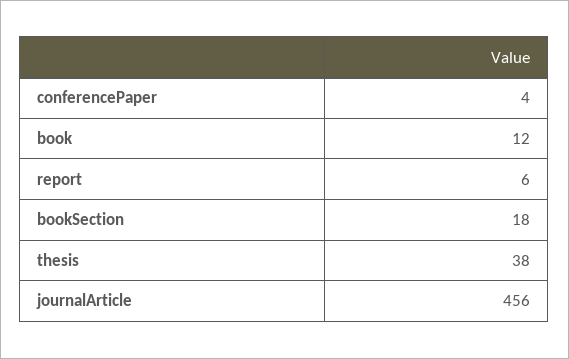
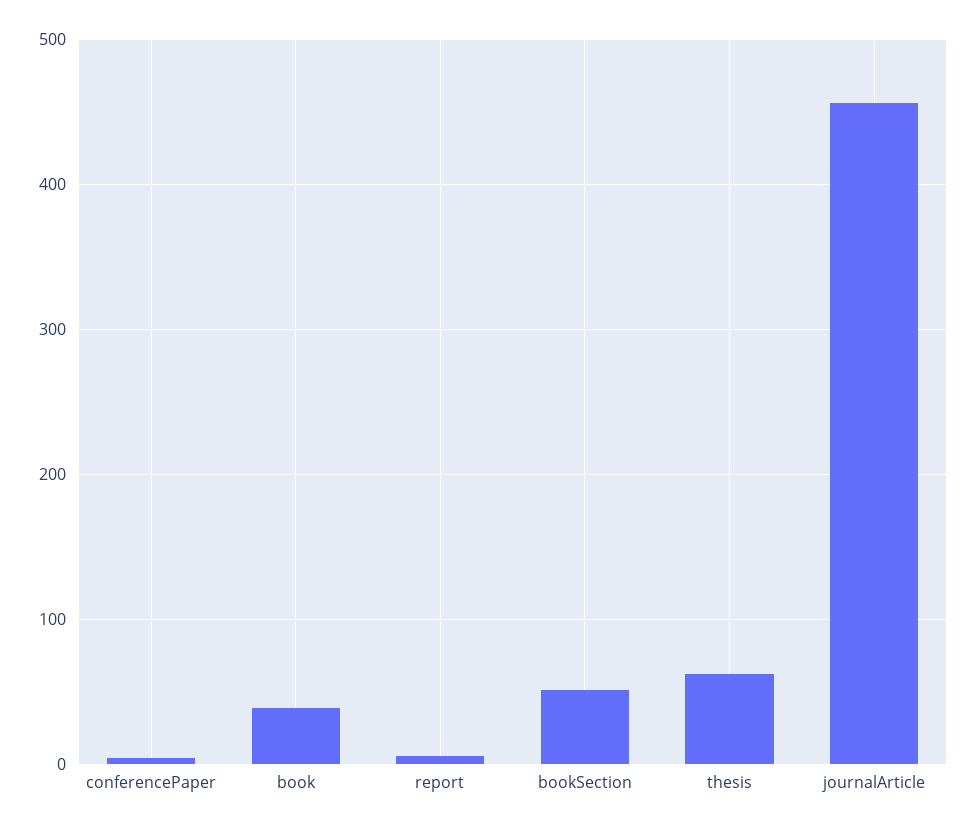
  {
    "conferencePaper": 4,
-   "book": 12,
+   "book": 40,
    "report": 6,
-   "bookSection": 18,
+   "bookSection": 50,
-   "thesis": 38,
+   "thesis": 60,
    "journalArticle": 456
  }

